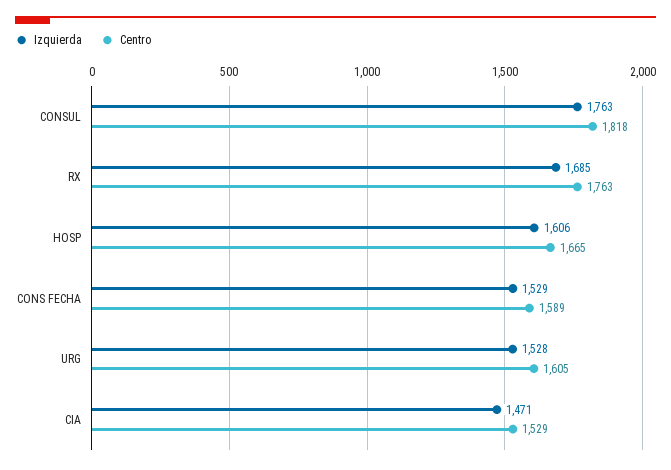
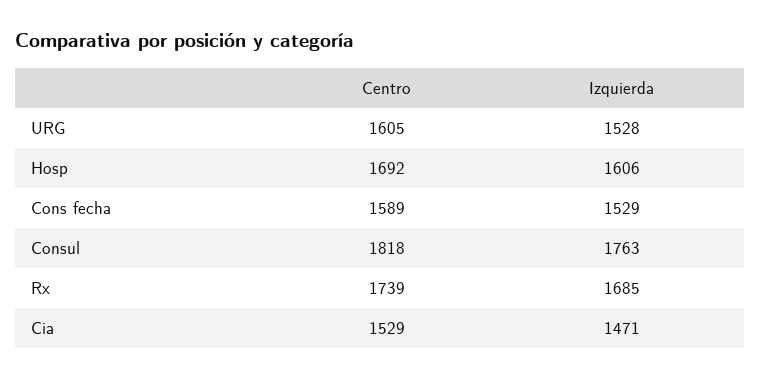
  {
    "Izquierda": {
      "CONSUL": 1763,
      "RX": 1685,
      "HOSP": 1606,
      "CONS FECHA": 1529,
      "URG": 1528,
      "CIA": 1471
    },
    "Centro": {
      "CONSUL": 1818,
-     "RX": 1763,
+     "RX": 1739,
-     "HOSP": 1665,
+     "HOSP": 1692,
      "CONS FECHA": 1589,
      "URG": 1605,
      "CIA": 1529
    }
  }

